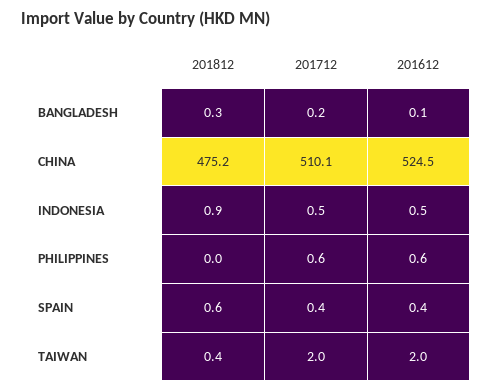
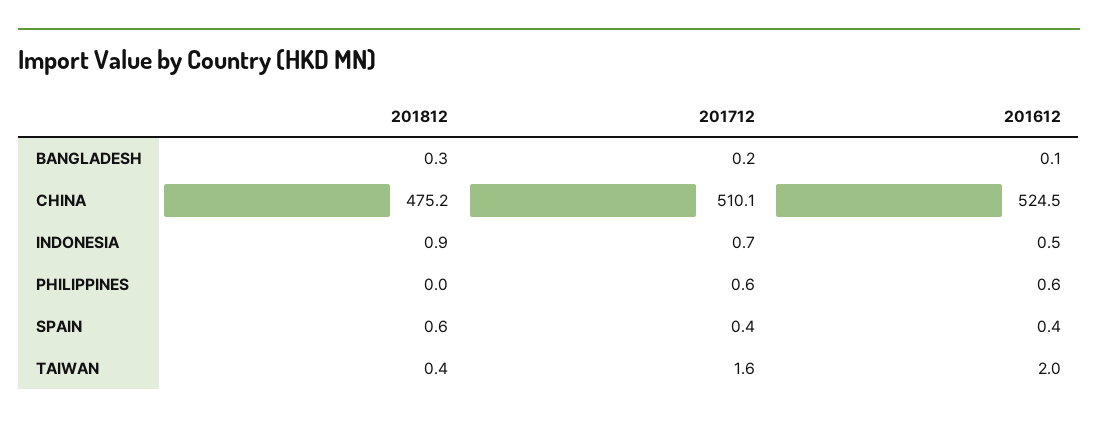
  {
    "201812": {
      "BANGLADESH": 0.3,
      "CHINA": 475.2,
      "INDONESIA": 0.9,
      "PHILIPPINES": 0,
      "SPAIN": 0.6,
      "TAIWAN": 0.4
    },
    "201712": {
      "BANGLADESH": 0.2,
      "CHINA": 510.1,
-     "INDONESIA": 0.5,
+     "INDONESIA": 0.7,
      "PHILIPPINES": 0.6,
      "SPAIN": 0.4,
-     "TAIWAN": 2
+     "TAIWAN": 1.6
    },
    "201612": {
      "BANGLADESH": 0.1,
      "CHINA": 524.5,
      "INDONESIA": 0.5,
      "PHILIPPINES": 0.6,
      "SPAIN": 0.4,
      "TAIWAN": 2
    }
  }

